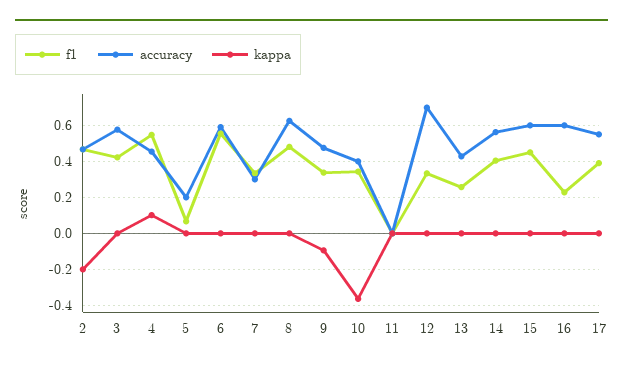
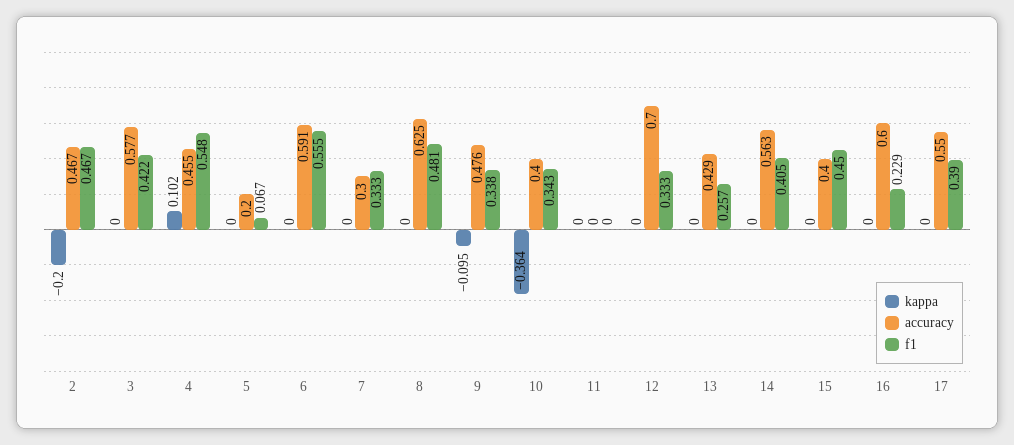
  {
    "f1": {
      "2": 0.467,
      "3": 0.422,
      "4": 0.548,
      "5": 0.067,
      "6": 0.555,
      "7": 0.333,
      "8": 0.481,
      "9": 0.338,
      "10": 0.343,
      "11": 0,
      "12": 0.333,
      "13": 0.257,
      "14": 0.405,
      "15": 0.45,
      "16": 0.229,
      "17": 0.39
    },
    "accuracy": {
      "2": 0.467,
      "3": 0.577,
      "4": 0.455,
      "5": 0.2,
      "6": 0.591,
      "7": 0.3,
      "8": 0.625,
      "9": 0.476,
      "10": 0.4,
      "11": 0,
      "12": 0.7,
      "13": 0.429,
      "14": 0.563,
-     "15": 0.6,
+     "15": 0.4,
      "16": 0.6,
      "17": 0.55
    },
    "kappa": {
      "2": -0.2,
      "3": 0,
      "4": 0.102,
      "5": 0,
      "6": 0,
      "7": 0,
      "8": 0,
      "9": -0.095,
      "10": -0.364,
      "11": 0,
      "12": 0,
      "13": 0,
      "14": 0,
      "15": 0,
      "16": 0,
      "17": 0
    }
  }

